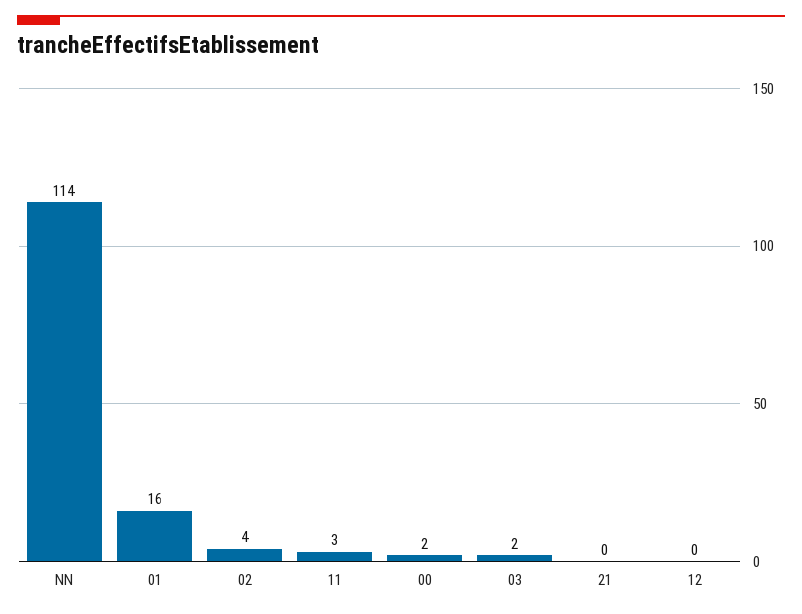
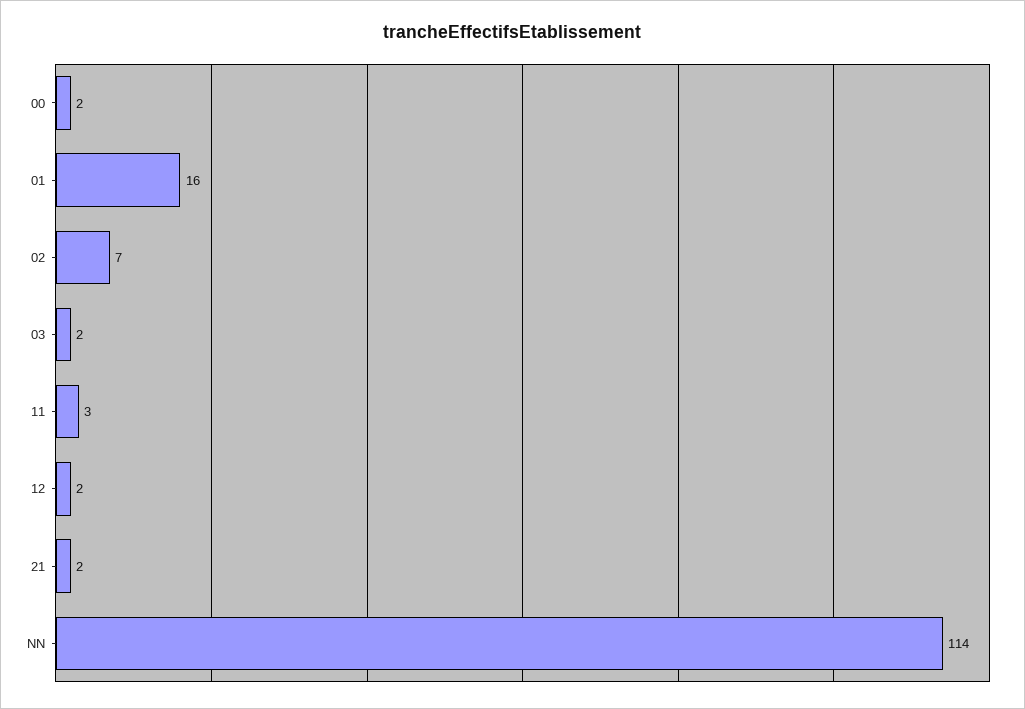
  {
    "NN": 114,
    "01": 16,
-   "02": 4,
+   "02": 7,
    "11": 3,
    "00": 2,
    "03": 2,
-   "21": 0,
+   "21": 2,
-   "12": 0
+   "12": 2
  }

